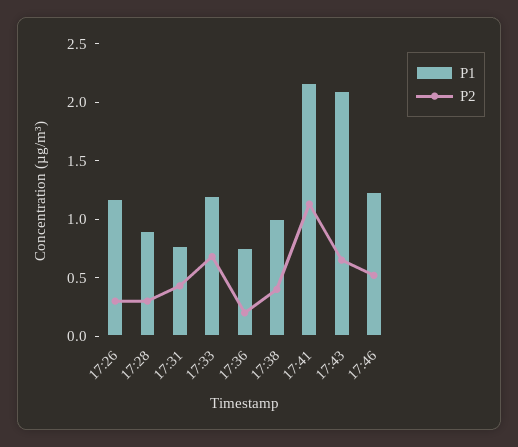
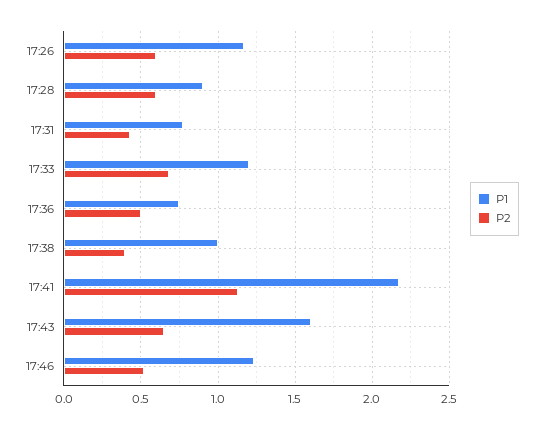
  {
    "P1": {
      "17:26": 1.15,
      "17:28": 0.9,
      "17:31": 0.75,
      "17:33": 1.2,
      "17:36": 0.75,
      "17:38": 1,
      "17:41": 2.15,
-     "17:43": 2.1,
+     "17:43": 1.6,
      "17:46": 1.25
    },
    "P2": {
-     "17:26": 0.3,
+     "17:26": 0.6,
-     "17:28": 0.3,
+     "17:28": 0.6,
      "17:31": 0.45,
      "17:33": 0.7,
-     "17:36": 0.2,
+     "17:36": 0.5,
      "17:38": 0.4,
      "17:41": 1.15,
      "17:43": 0.65,
      "17:46": 0.5
    }
  }

